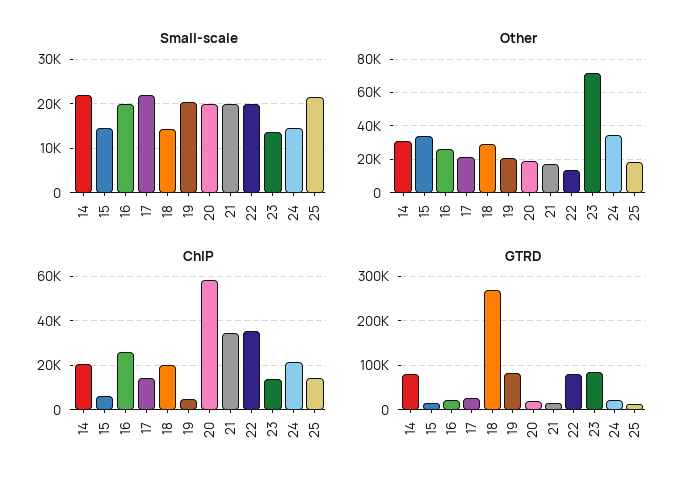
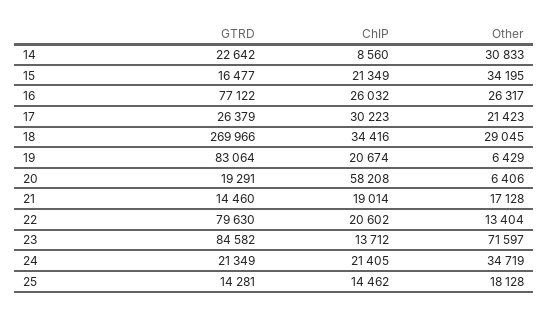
  {
-   "Small-scale": {
-     "14": 22000,
-     "15": 14000,
-     "16": 20000,
-     "17": 22000,
-     "18": 14000,
-     "19": 20000,
-     "20": 20000,
-     "21": 20000,
-     "22": 20000,
-     "23": 14000,
-     "24": 14000,
-     "25": 22000
-   },
    "Other": {
      "14": 30833,
      "15": 34195,
      "16": 26317,
      "17": 21423,
      "18": 29045,
-     "19": 20000,
+     "19": 6429,
-     "20": 20000,
+     "20": 6406,
      "21": 17128,
      "22": 13404,
      "23": 71597,
      "24": 34719,
      "25": 18128
    },
    "ChIP": {
-     "14": 20000,
+     "14": 8560,
-     "15": 5000,
+     "15": 21349,
      "16": 26032,
-     "17": 15000,
+     "17": 30223,
-     "18": 20000,
+     "18": 34416,
-     "19": 5000,
+     "19": 20674,
      "20": 58208,
-     "21": 35000,
+     "21": 19014,
-     "22": 35000,
+     "22": 20602,
      "23": 13712,
      "24": 21405,
      "25": 14462
    },
    "GTRD": {
-     "14": 80000,
+     "14": 22642,
      "15": 16477,
-     "16": 20000,
+     "16": 77122,
      "17": 26379,
      "18": 269966,
      "19": 83064,
      "20": 19291,
      "21": 14460,
      "22": 79630,
      "23": 84582,
      "24": 21349,
      "25": 14281
    }
  }

